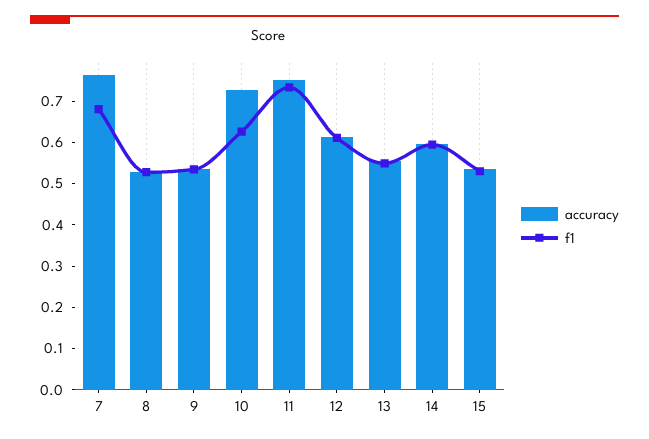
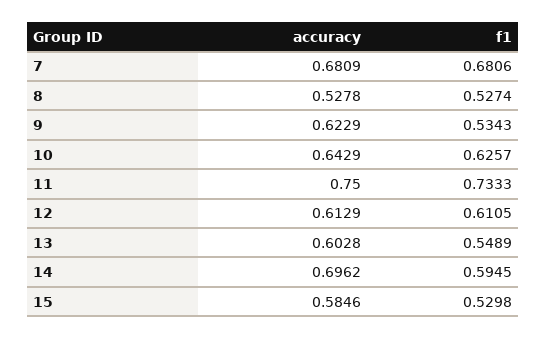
  {
    "accuracy": {
-     "7": 0.76,
+     "7": 0.6809,
      "8": 0.5278,
-     "9": 0.54,
+     "9": 0.6229,
-     "10": 0.72,
+     "10": 0.6429,
      "11": 0.75,
      "12": 0.6129,
-     "13": 0.56,
+     "13": 0.6028,
-     "14": 0.6,
+     "14": 0.6962,
-     "15": 0.54
+     "15": 0.5846
    },
    "f1": {
      "7": 0.6806,
      "8": 0.5274,
      "9": 0.5343,
      "10": 0.6257,
      "11": 0.7333,
      "12": 0.6105,
      "13": 0.5489,
      "14": 0.5945,
      "15": 0.5298
    }
  }

